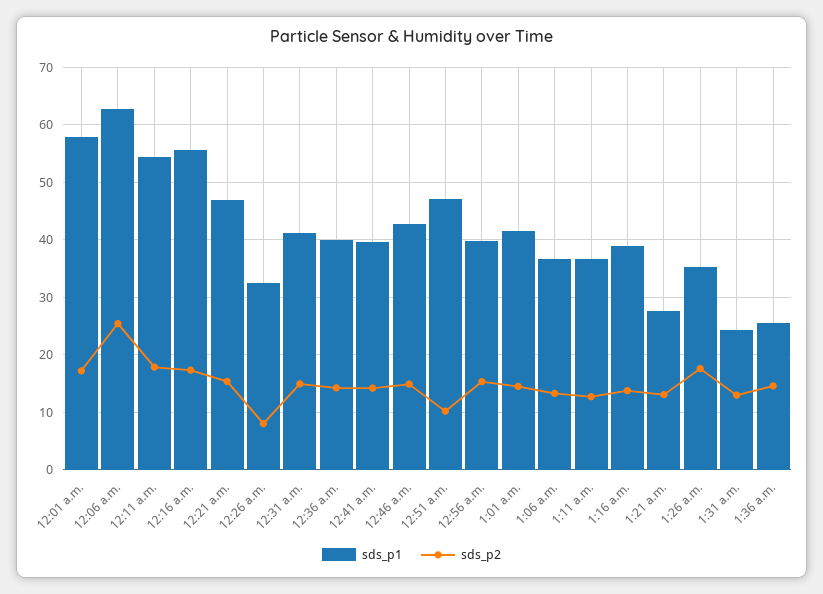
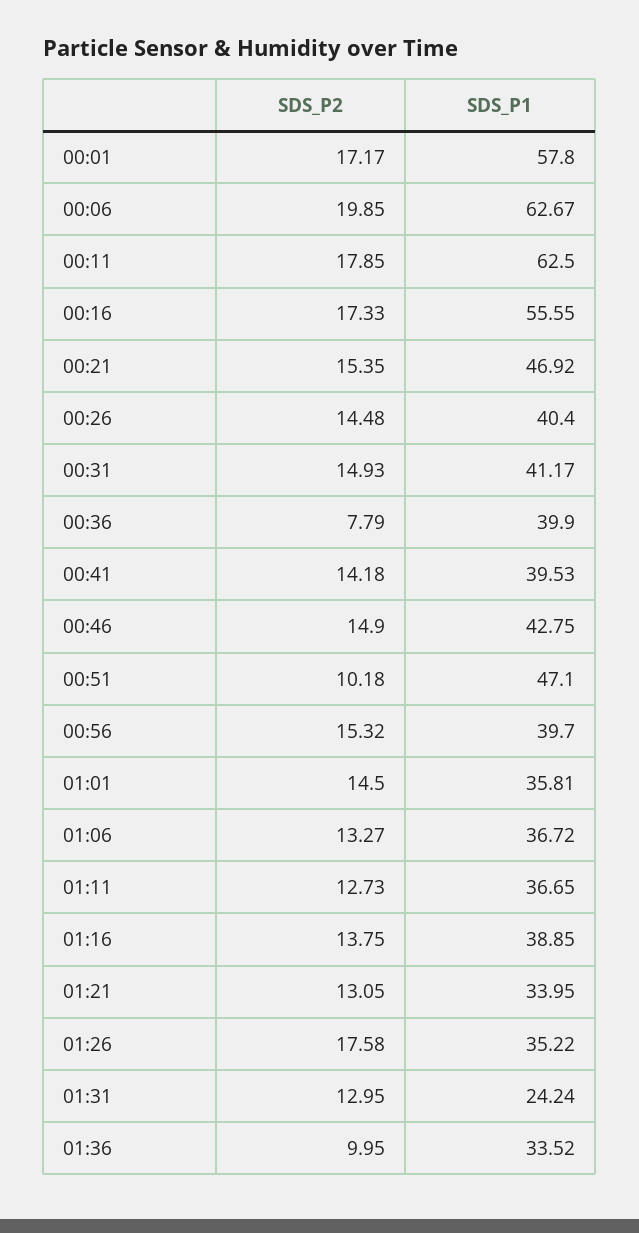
  {
    "sds_p1": {
      "12:01 a.m.": 57.8,
      "12:06 a.m.": 62.67,
-     "12:11 a.m.": 54,
+     "12:11 a.m.": 62.5,
      "12:16 a.m.": 55.55,
      "12:21 a.m.": 46.92,
-     "12:26 a.m.": 32,
+     "12:26 a.m.": 40.4,
      "12:31 a.m.": 41.17,
      "12:36 a.m.": 39.9,
      "12:41 a.m.": 39.53,
      "12:46 a.m.": 42.75,
      "12:51 a.m.": 47.1,
      "12:56 a.m.": 39.7,
-     "1:01 a.m.": 42,
+     "1:01 a.m.": 35.81,
      "1:06 a.m.": 36.72,
      "1:11 a.m.": 36.65,
      "1:16 a.m.": 38.85,
-     "1:21 a.m.": 28,
+     "1:21 a.m.": 33.95,
      "1:26 a.m.": 35.22,
      "1:31 a.m.": 24.24,
-     "1:36 a.m.": 26
+     "1:36 a.m.": 33.52
    },
    "sds_p2": {
      "12:01 a.m.": 17.17,
-     "12:06 a.m.": 26,
+     "12:06 a.m.": 19.85,
      "12:11 a.m.": 17.85,
      "12:16 a.m.": 17.33,
      "12:21 a.m.": 15.35,
-     "12:26 a.m.": 8,
+     "12:26 a.m.": 14.48,
      "12:31 a.m.": 14.93,
-     "12:36 a.m.": 14,
+     "12:36 a.m.": 7.79,
      "12:41 a.m.": 14.18,
      "12:46 a.m.": 14.9,
      "12:51 a.m.": 10.18,
      "12:56 a.m.": 15.32,
      "1:01 a.m.": 14.5,
      "1:06 a.m.": 13.27,
      "1:11 a.m.": 12.73,
      "1:16 a.m.": 13.75,
      "1:21 a.m.": 13.05,
      "1:26 a.m.": 17.58,
      "1:31 a.m.": 12.95,
-     "1:36 a.m.": 14
+     "1:36 a.m.": 9.95
    }
  }

